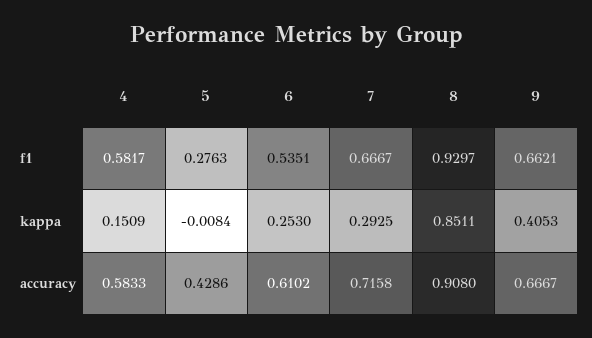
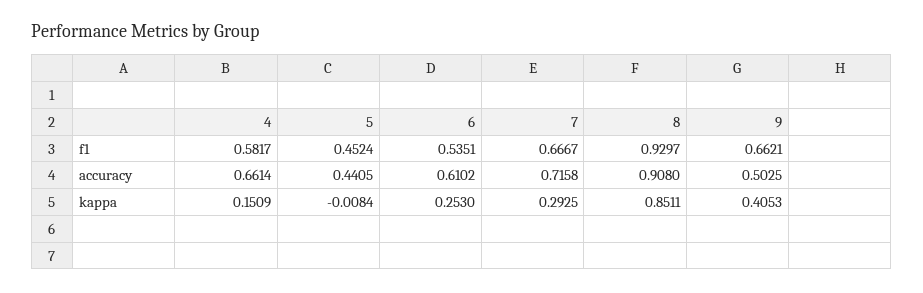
  {
    "4": {
      "f1": 0.5817,
      "kappa": 0.1509,
-     "accuracy": 0.5833
+     "accuracy": 0.6614
    },
    "5": {
-     "f1": 0.2763,
+     "f1": 0.4524,
      "kappa": -0.0084,
-     "accuracy": 0.4286
+     "accuracy": 0.4405
    },
    "6": {
      "f1": 0.5351,
      "kappa": 0.253,
      "accuracy": 0.6102
    },
    "7": {
      "f1": 0.6667,
      "kappa": 0.2925,
      "accuracy": 0.7158
    },
    "8": {
      "f1": 0.9297,
      "kappa": 0.8511,
      "accuracy": 0.908
    },
    "9": {
      "f1": 0.6621,
      "kappa": 0.4053,
-     "accuracy": 0.6667
+     "accuracy": 0.5025
    }
  }

